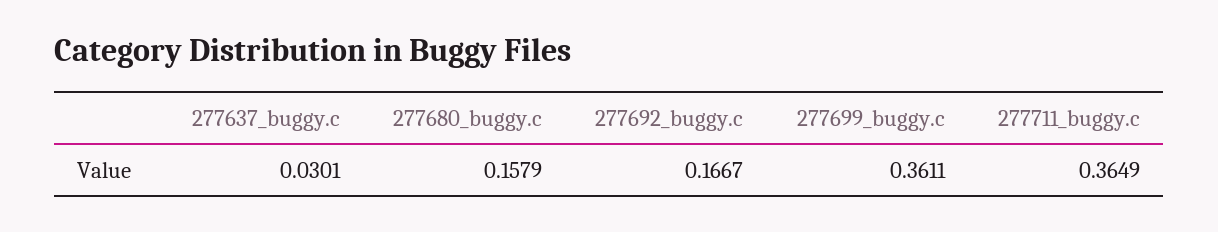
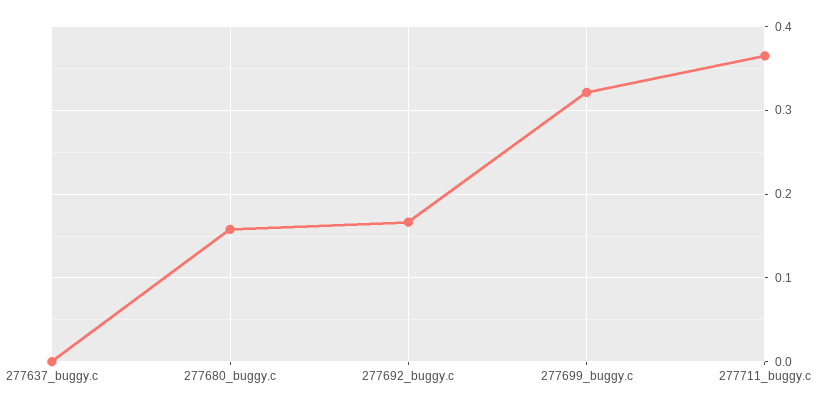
  {
-   "277637_buggy.c": 0.0301,
+   "277637_buggy.c": 0,
    "277680_buggy.c": 0.1579,
    "277692_buggy.c": 0.1667,
-   "277699_buggy.c": 0.3611,
+   "277699_buggy.c": 0.32,
    "277711_buggy.c": 0.3649
  }

